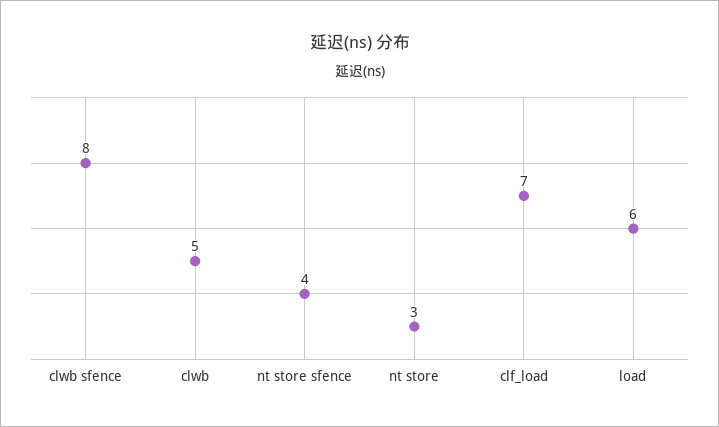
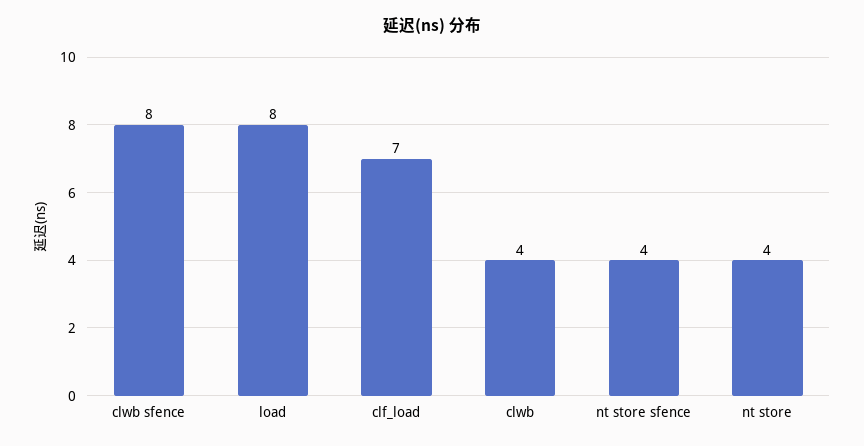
  {
    "clwb sfence": 8,
-   "clwb": 5,
+   "clwb": 4,
    "nt store sfence": 4,
-   "nt store": 3,
+   "nt store": 4,
    "clf_load": 7,
-   "load": 6
+   "load": 8
  }

